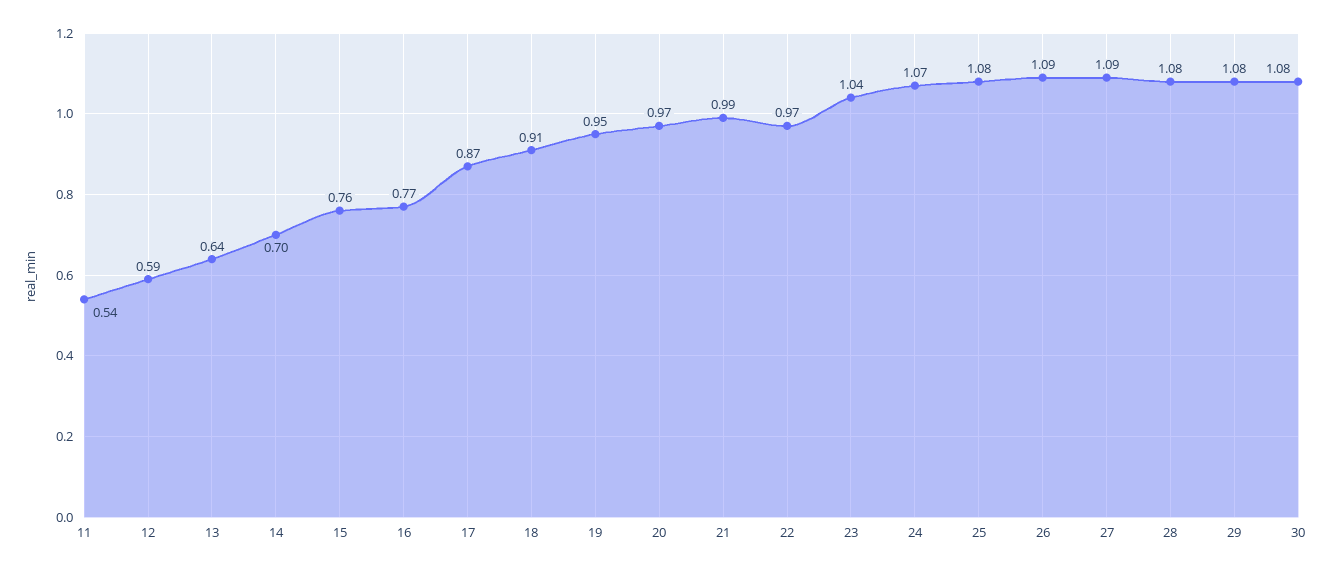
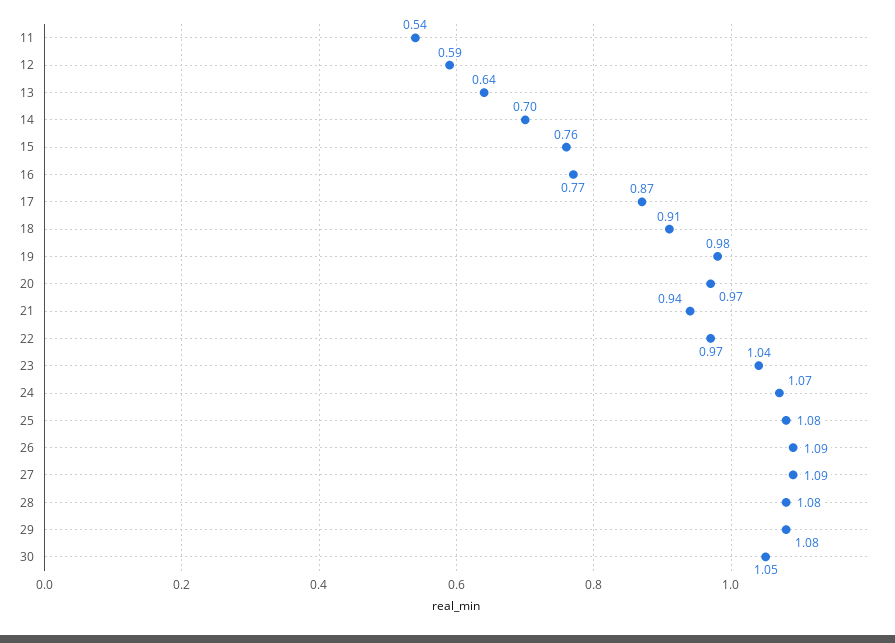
  {
    "11": 0.54,
    "12": 0.59,
    "13": 0.64,
    "14": 0.7,
    "15": 0.76,
    "16": 0.77,
    "17": 0.87,
    "18": 0.91,
-   "19": 0.95,
+   "19": 0.98,
    "20": 0.97,
-   "21": 0.99,
+   "21": 0.94,
    "22": 0.97,
    "23": 1.04,
    "24": 1.07,
    "25": 1.08,
    "26": 1.09,
    "27": 1.09,
    "28": 1.08,
    "29": 1.08,
-   "30": 1.08
+   "30": 1.05
  }

